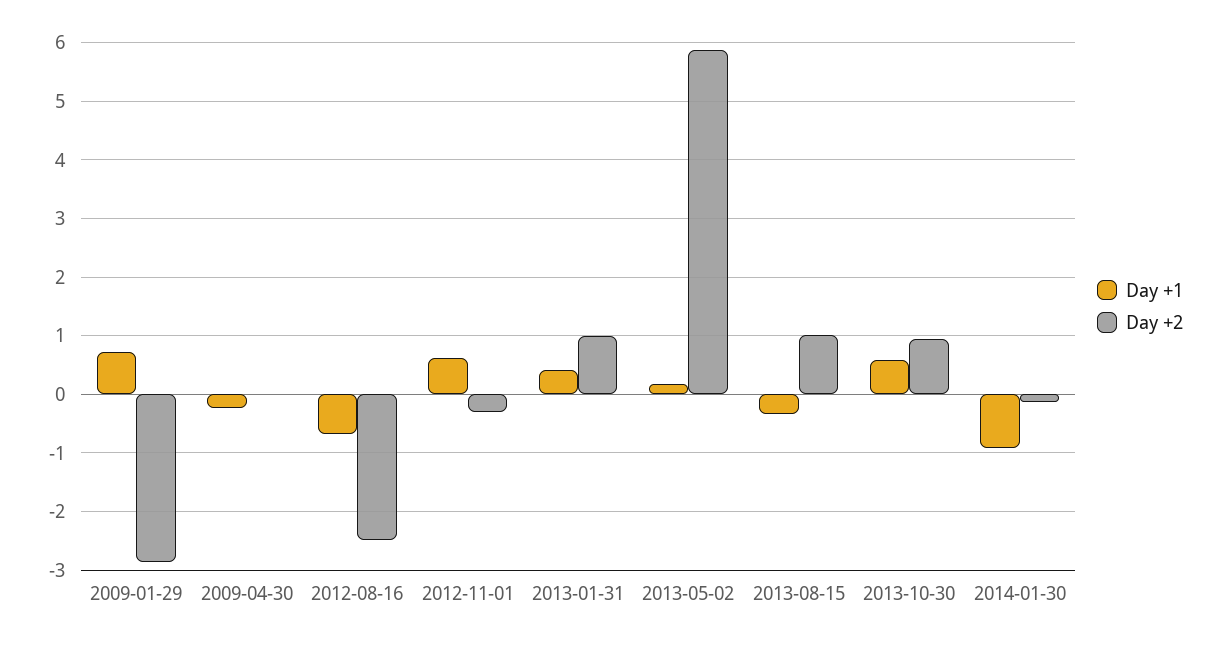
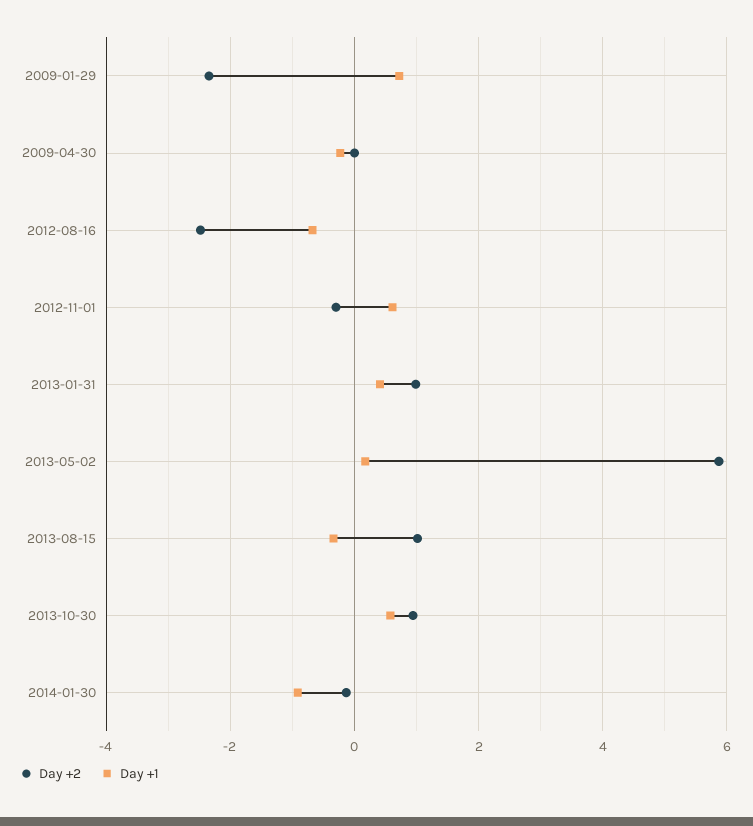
  {
    "Day +1": {
      "2009-01-29": 0.8,
      "2009-04-30": -0.2,
      "2012-08-16": -0.6,
      "2012-11-01": 0.6,
      "2013-01-31": 0.4,
      "2013-05-02": 0.2,
      "2013-08-15": -0.4,
      "2013-10-30": 0.6,
      "2014-01-30": -1
    },
    "Day +2": {
-     "2009-01-29": -2.8,
+     "2009-01-29": -2.4,
      "2009-04-30": 0,
      "2012-08-16": -2.4,
      "2012-11-01": -0.2,
      "2013-01-31": 1,
      "2013-05-02": 5.8,
      "2013-08-15": 1,
      "2013-10-30": 1,
      "2014-01-30": -0.2
    }
  }

